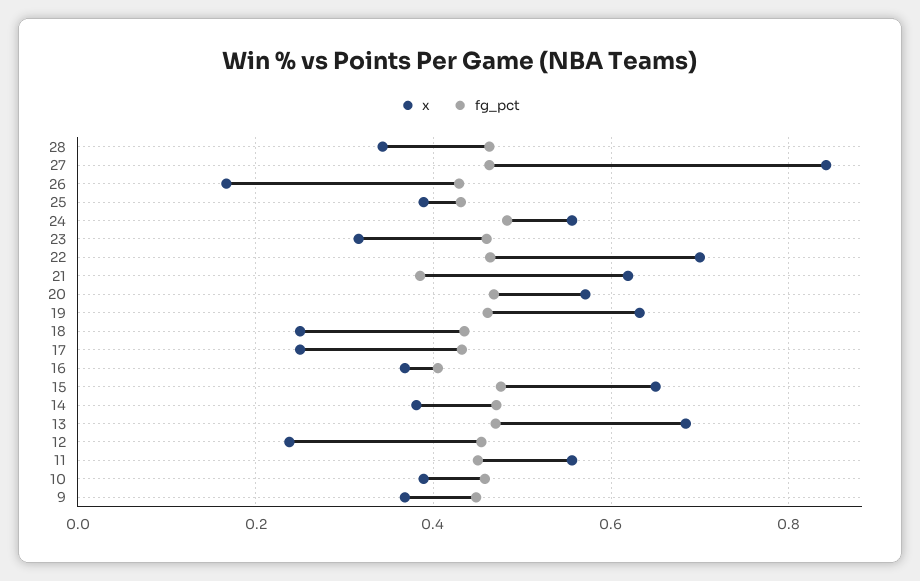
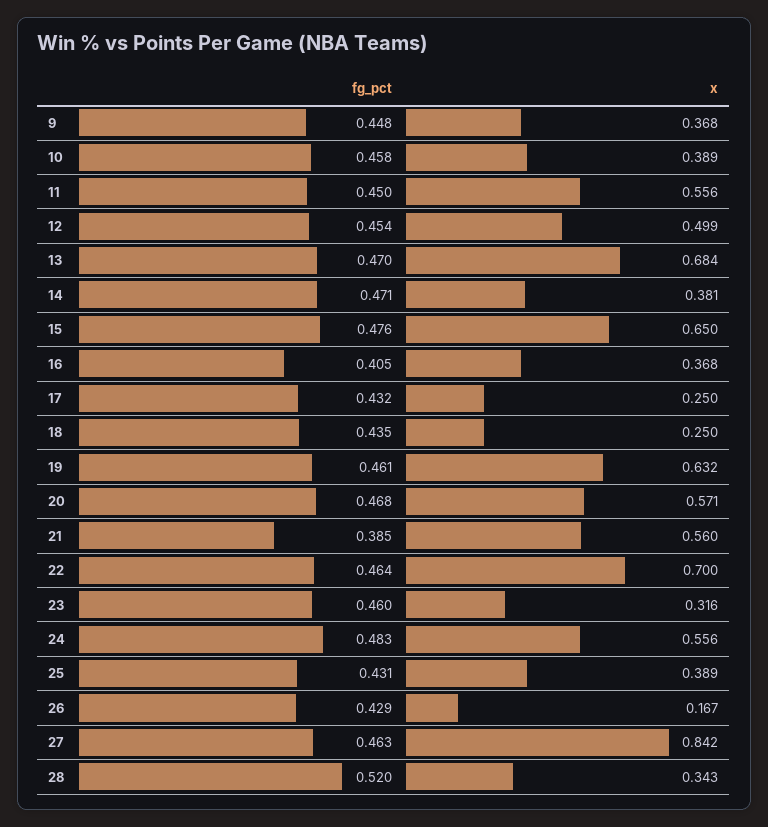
  {
    "x": {
      "28": 0.343,
      "27": 0.842,
      "26": 0.167,
      "25": 0.389,
      "24": 0.556,
      "23": 0.316,
      "22": 0.7,
-     "21": 0.62,
+     "21": 0.56,
      "20": 0.571,
      "19": 0.632,
      "18": 0.25,
      "17": 0.25,
      "16": 0.368,
      "15": 0.65,
      "14": 0.381,
      "13": 0.684,
-     "12": 0.24,
+     "12": 0.499,
      "11": 0.556,
      "10": 0.389,
      "9": 0.368
    },
    "fg_pct": {
-     "28": 0.46,
+     "28": 0.52,
      "27": 0.463,
      "26": 0.429,
      "25": 0.431,
      "24": 0.483,
      "23": 0.46,
      "22": 0.464,
      "21": 0.385,
      "20": 0.468,
      "19": 0.461,
      "18": 0.435,
      "17": 0.432,
      "16": 0.405,
      "15": 0.476,
      "14": 0.471,
      "13": 0.47,
      "12": 0.454,
      "11": 0.45,
      "10": 0.458,
      "9": 0.448
    }
  }

